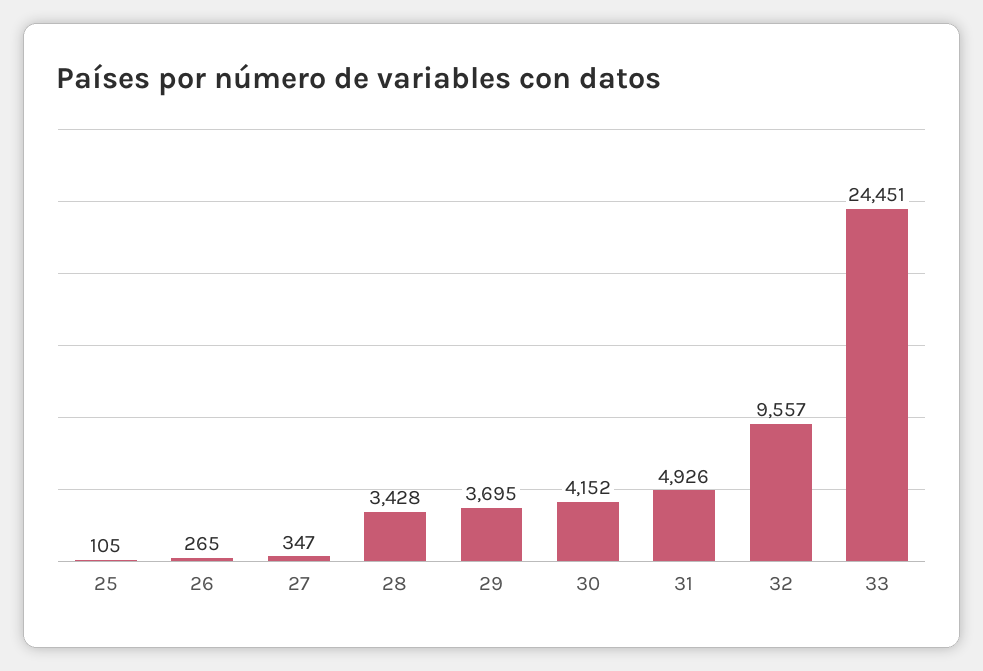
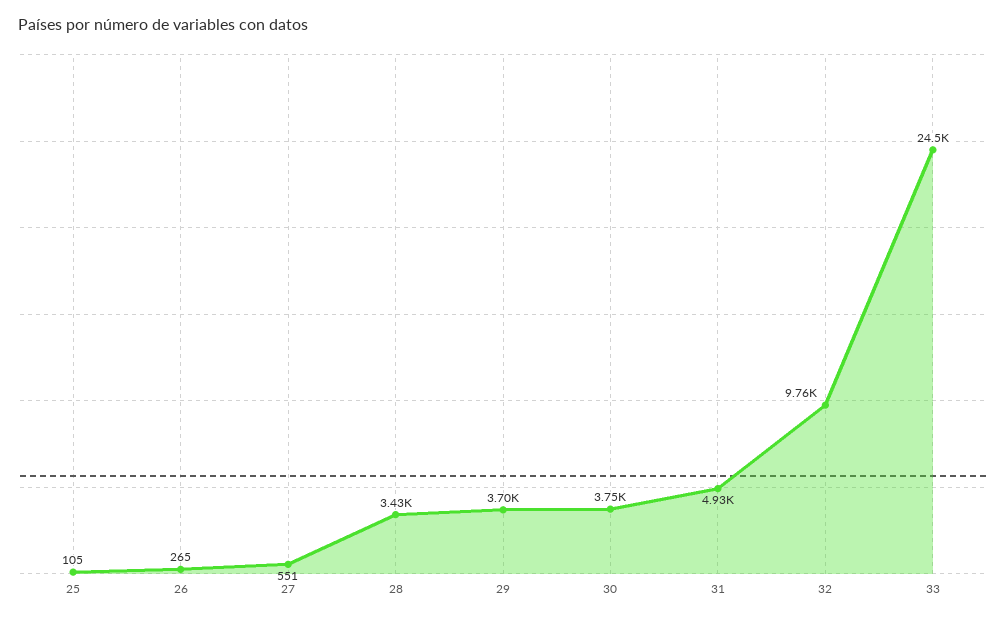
  {
    "25": 105,
    "26": 265,
-   "27": 347,
+   "27": 551,
    "28": 3428,
    "29": 3695,
-   "30": 4152,
+   "30": 3750,
    "31": 4926,
-   "32": 9557,
+   "32": 9760,
    "33": 24451
  }

